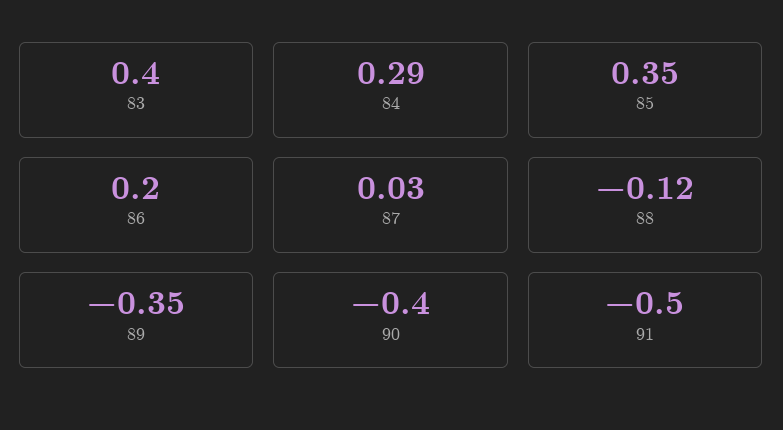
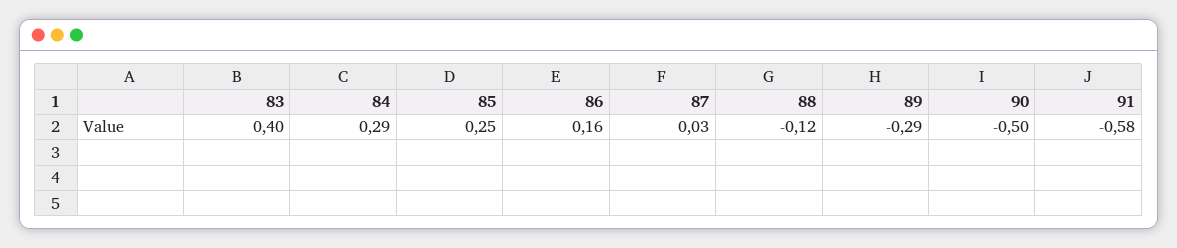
  {
    "83": 0.4,
    "84": 0.29,
-   "85": 0.35,
+   "85": 0.25,
-   "86": 0.2,
+   "86": 0.16,
    "87": 0.03,
    "88": -0.12,
-   "89": -0.35,
+   "89": -0.29,
-   "90": -0.4,
+   "90": -0.5,
-   "91": -0.5
+   "91": -0.58
  }

